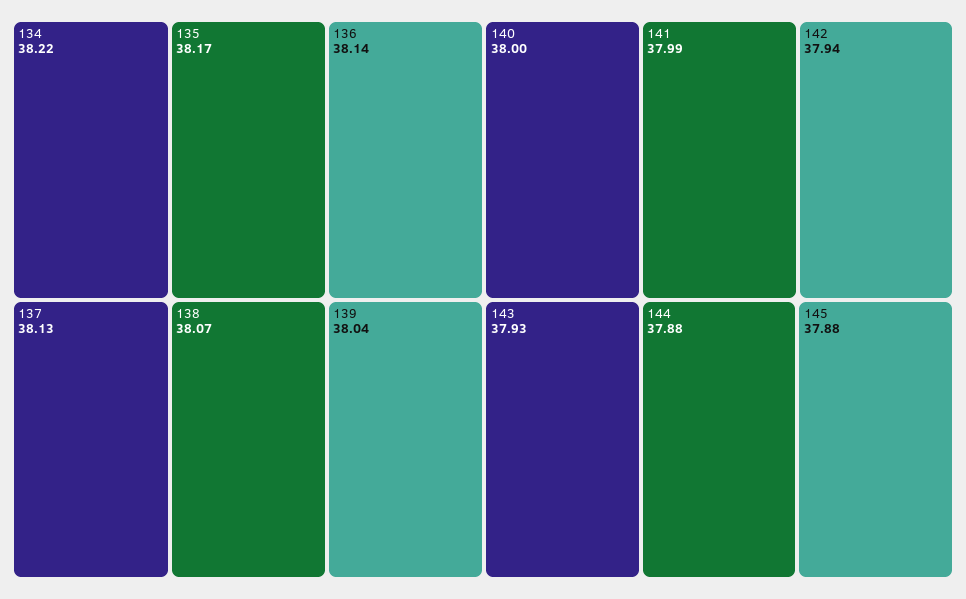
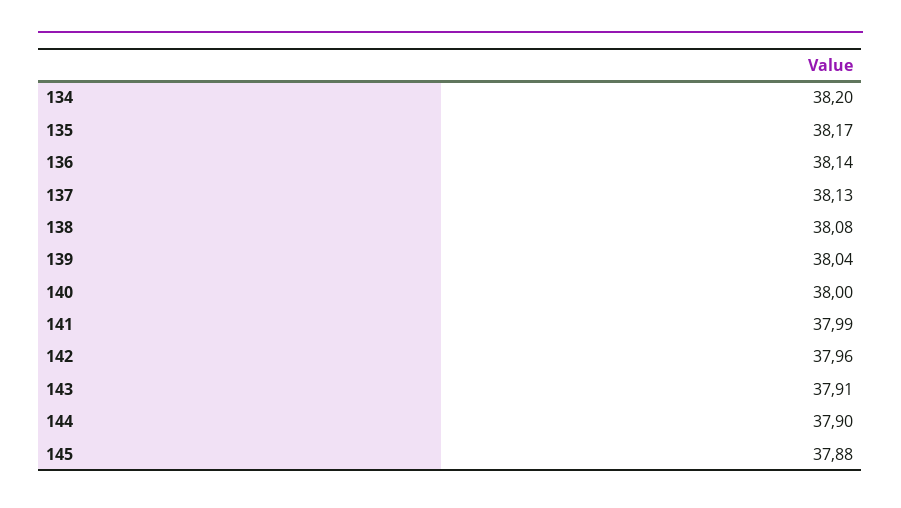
  {
-   "134": 38.22,
+   "134": 38.2,
    "135": 38.17,
    "136": 38.14,
    "137": 38.13,
-   "138": 38.07,
+   "138": 38.08,
    "139": 38.04,
    "140": 38,
    "141": 37.99,
-   "142": 37.94,
+   "142": 37.96,
-   "143": 37.93,
+   "143": 37.91,
-   "144": 37.88,
+   "144": 37.9,
    "145": 37.88
  }

